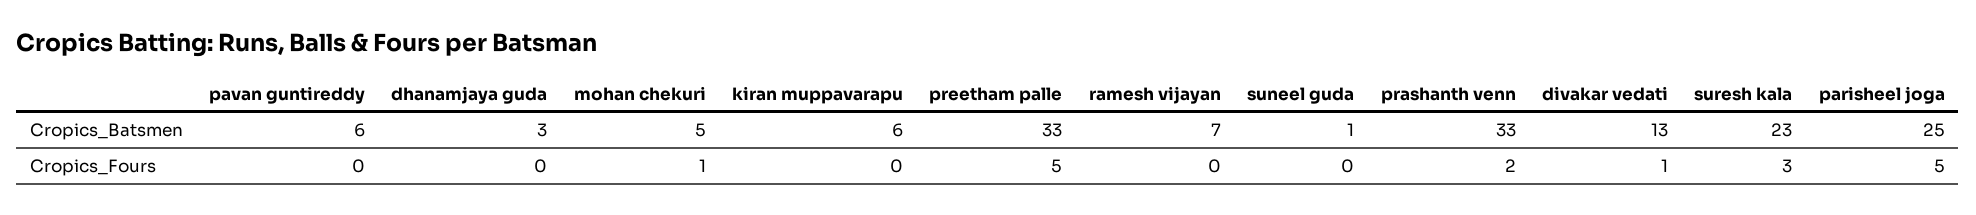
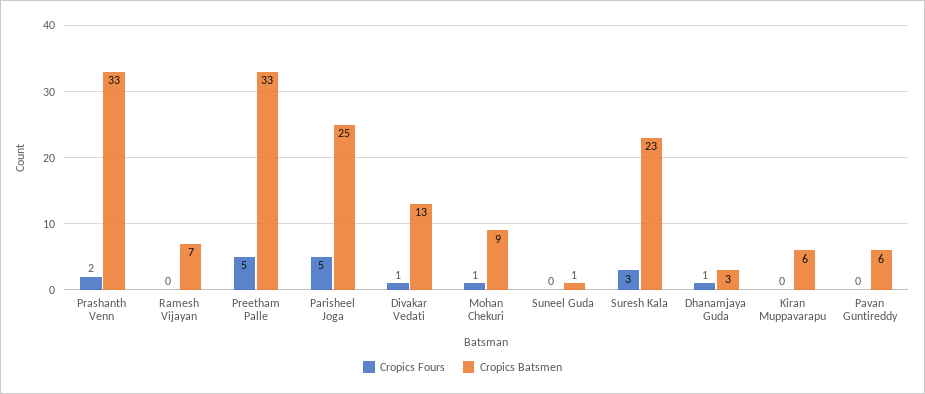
  {
    "Cropics_Batsmen": {
      "pavan guntireddy": 6,
      "dhanamjaya guda": 3,
-     "mohan chekuri": 5,
+     "mohan chekuri": 9,
      "kiran muppavarapu": 6,
      "preetham palle": 33,
      "ramesh vijayan": 7,
      "suneel guda": 1,
      "prashanth venn": 33,
      "divakar vedati": 13,
      "suresh kala": 23,
      "parisheel joga": 25
    },
    "Cropics_Fours": {
      "pavan guntireddy": 0,
-     "dhanamjaya guda": 0,
+     "dhanamjaya guda": 1,
      "mohan chekuri": 1,
      "kiran muppavarapu": 0,
      "preetham palle": 5,
      "ramesh vijayan": 0,
      "suneel guda": 0,
      "prashanth venn": 2,
      "divakar vedati": 1,
      "suresh kala": 3,
      "parisheel joga": 5
    }
  }

